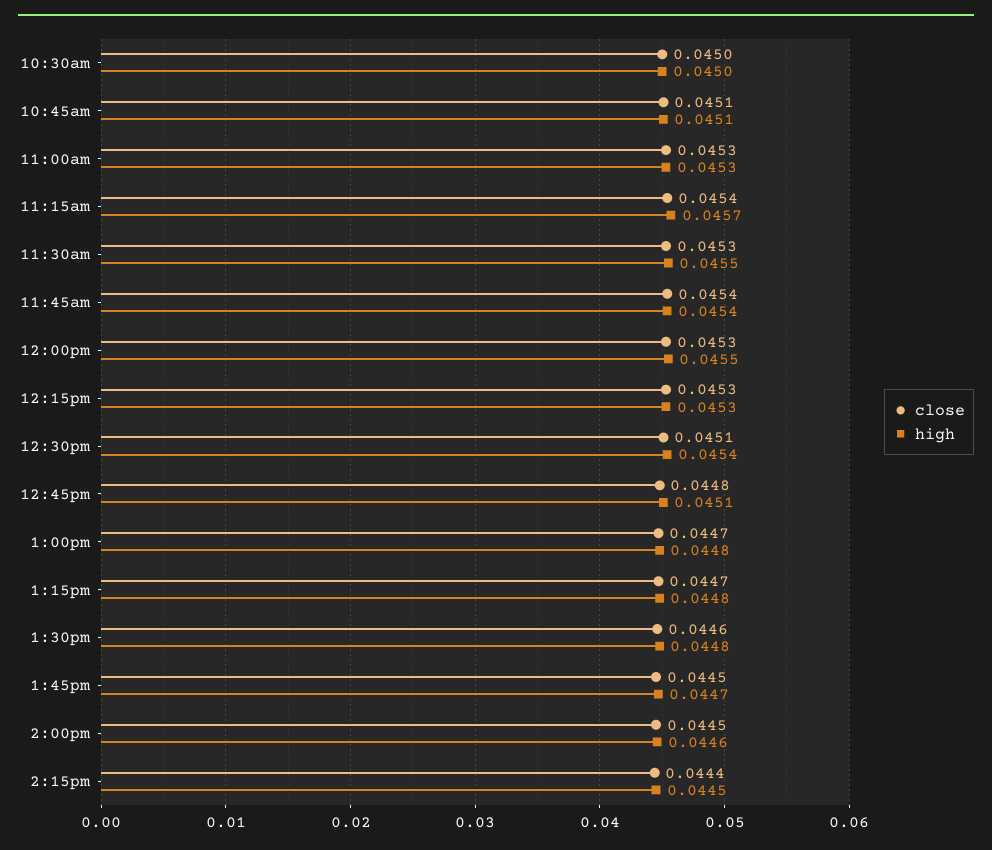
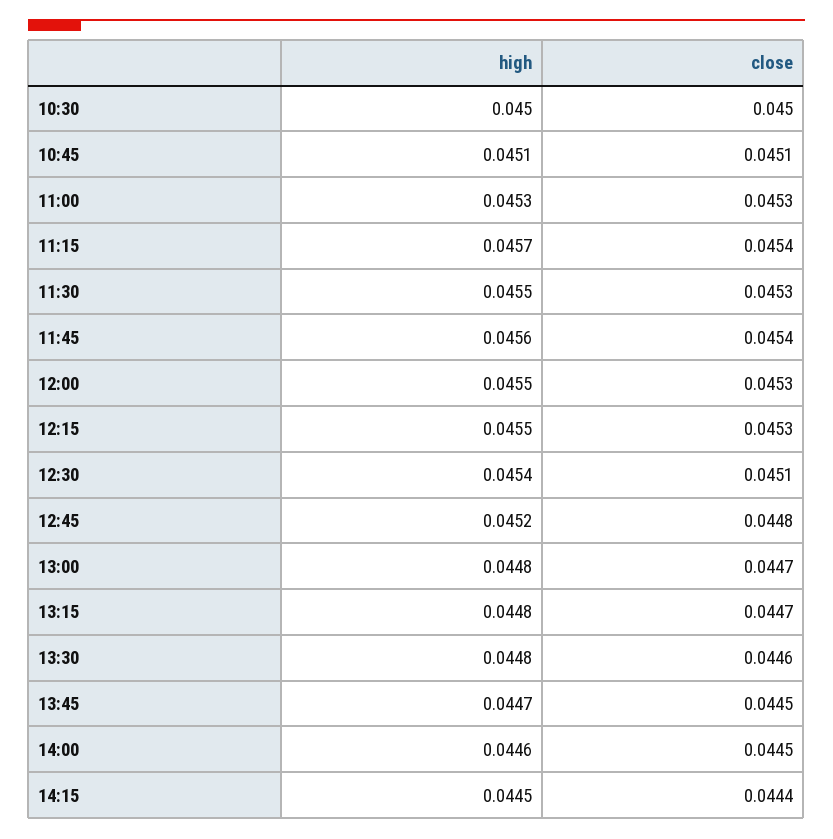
  {
    "close": {
      "10:30am": 0.045,
      "10:45am": 0.0451,
      "11:00am": 0.0453,
      "11:15am": 0.0454,
      "11:30am": 0.0453,
      "11:45am": 0.0454,
      "12:00pm": 0.0453,
      "12:15pm": 0.0453,
      "12:30pm": 0.0451,
      "12:45pm": 0.0448,
      "1:00pm": 0.0447,
      "1:15pm": 0.0447,
      "1:30pm": 0.0446,
      "1:45pm": 0.0445,
      "2:00pm": 0.0445,
      "2:15pm": 0.0444
    },
    "high": {
      "10:30am": 0.045,
      "10:45am": 0.0451,
      "11:00am": 0.0453,
      "11:15am": 0.0457,
      "11:30am": 0.0455,
-     "11:45am": 0.0454,
+     "11:45am": 0.0456,
      "12:00pm": 0.0455,
-     "12:15pm": 0.0453,
+     "12:15pm": 0.0455,
      "12:30pm": 0.0454,
-     "12:45pm": 0.0451,
+     "12:45pm": 0.0452,
      "1:00pm": 0.0448,
      "1:15pm": 0.0448,
      "1:30pm": 0.0448,
      "1:45pm": 0.0447,
      "2:00pm": 0.0446,
      "2:15pm": 0.0445
    }
  }

